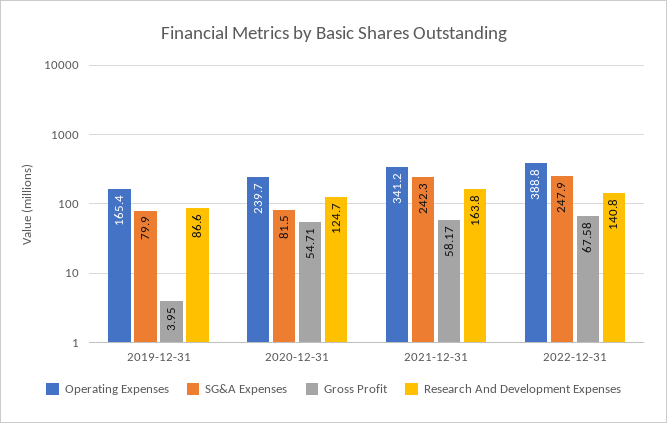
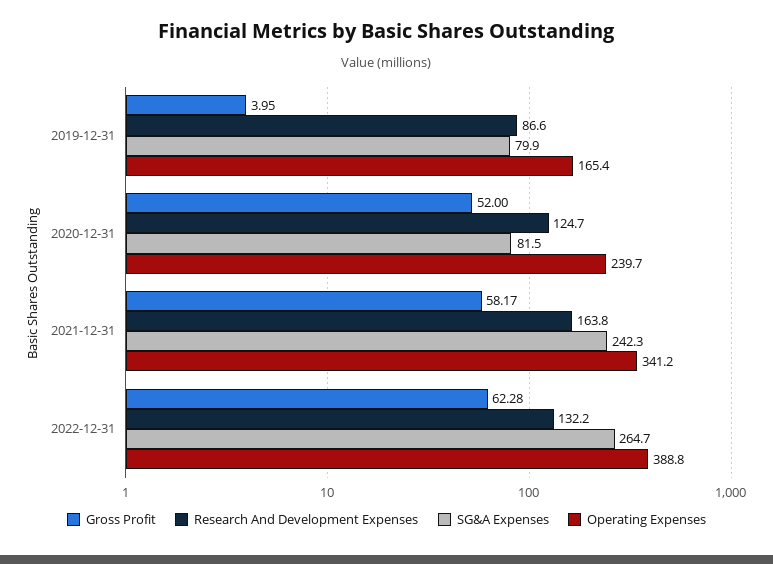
  {
    "Operating Expenses": {
      "2019-12-31": 165.4,
      "2020-12-31": 239.7,
      "2021-12-31": 341.2,
      "2022-12-31": 388.8
    },
    "SG&A Expenses": {
      "2019-12-31": 79.9,
      "2020-12-31": 81.5,
      "2021-12-31": 242.3,
-     "2022-12-31": 247.9
+     "2022-12-31": 264.7
    },
    "Gross Profit": {
      "2019-12-31": 3.95,
-     "2020-12-31": 54.71,
+     "2020-12-31": 52,
      "2021-12-31": 58.17,
-     "2022-12-31": 67.58
+     "2022-12-31": 62.28
    },
    "Research And Development Expenses": {
      "2019-12-31": 86.6,
      "2020-12-31": 124.7,
      "2021-12-31": 163.8,
-     "2022-12-31": 140.8
+     "2022-12-31": 132.2
    }
  }

